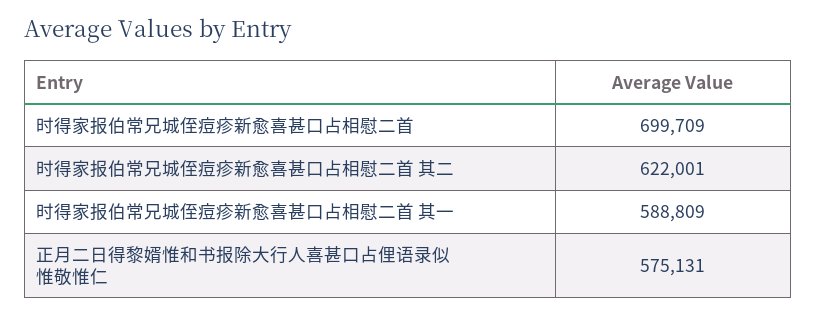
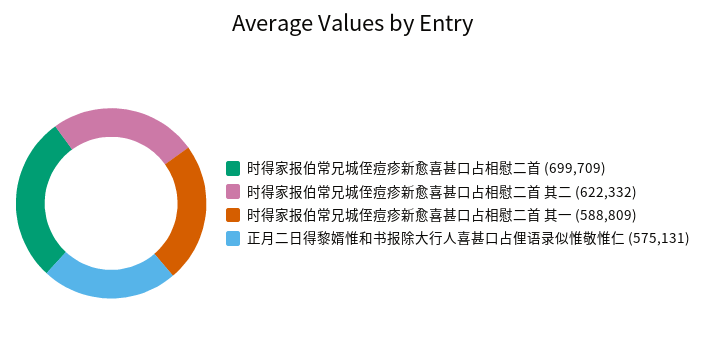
  {
    "时得家报伯常兄城侄痘疹新愈喜甚口占相慰二首": 699709,
-   "时得家报伯常兄城侄痘疹新愈喜甚口占相慰二首 其二": 622001,
+   "时得家报伯常兄城侄痘疹新愈喜甚口占相慰二首 其二": 622332,
    "时得家报伯常兄城侄痘疹新愈喜甚口占相慰二首 其一": 588809,
    "正月二日得黎婿惟和书报除大行人喜甚口占俚语录似惟敬惟仁": 575131
  }

